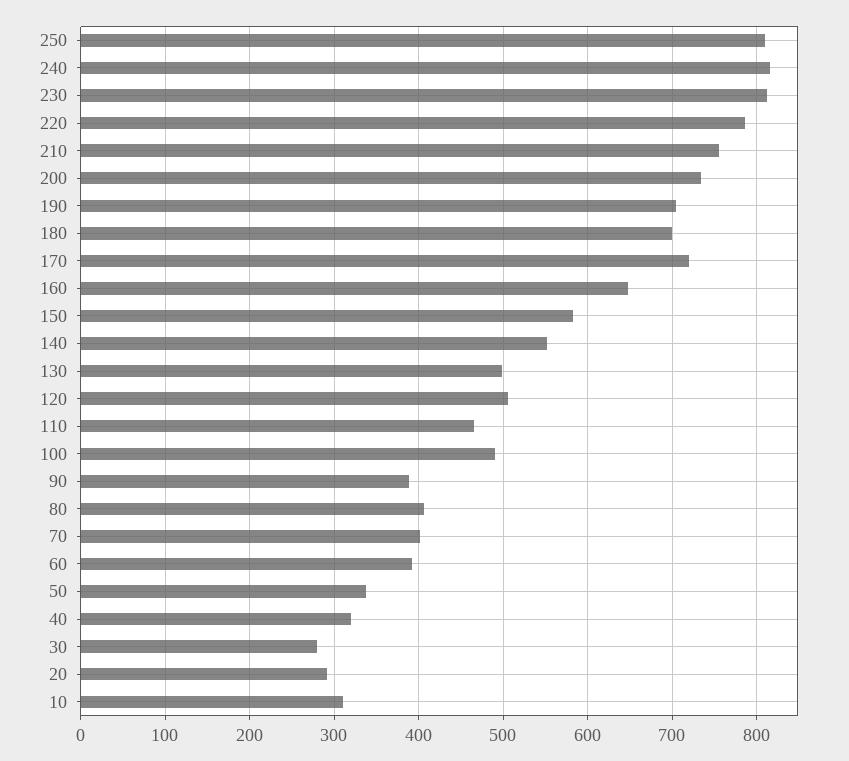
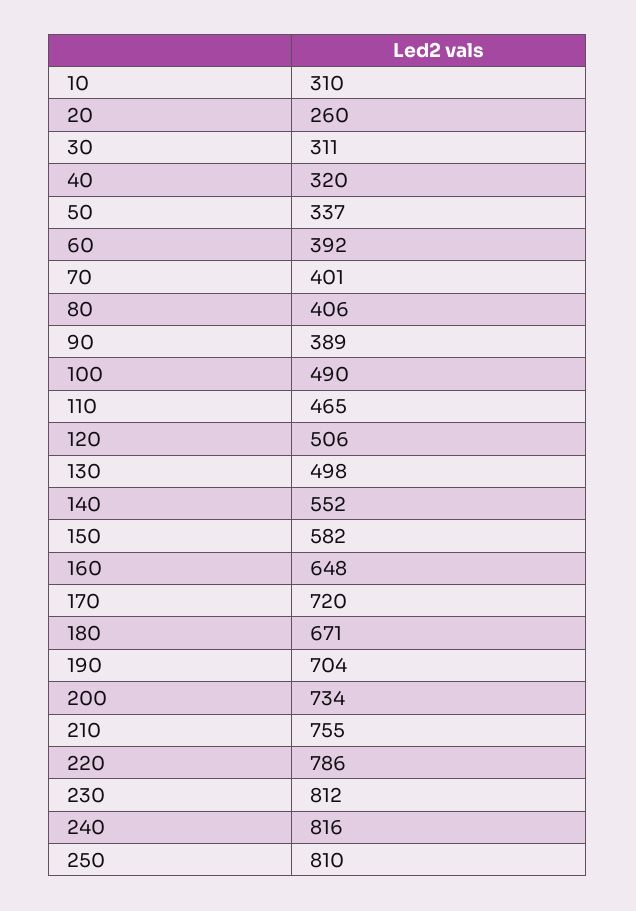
  {
    "250": 810,
    "240": 816,
    "230": 812,
    "220": 786,
    "210": 755,
    "200": 734,
    "190": 704,
-   "180": 700,
+   "180": 671,
    "170": 720,
    "160": 648,
    "150": 582,
    "140": 552,
    "130": 498,
    "120": 506,
    "110": 465,
    "100": 490,
    "90": 389,
    "80": 406,
    "70": 401,
    "60": 392,
    "50": 337,
    "40": 320,
-   "30": 280,
+   "30": 311,
-   "20": 290,
+   "20": 260,
    "10": 310
  }

